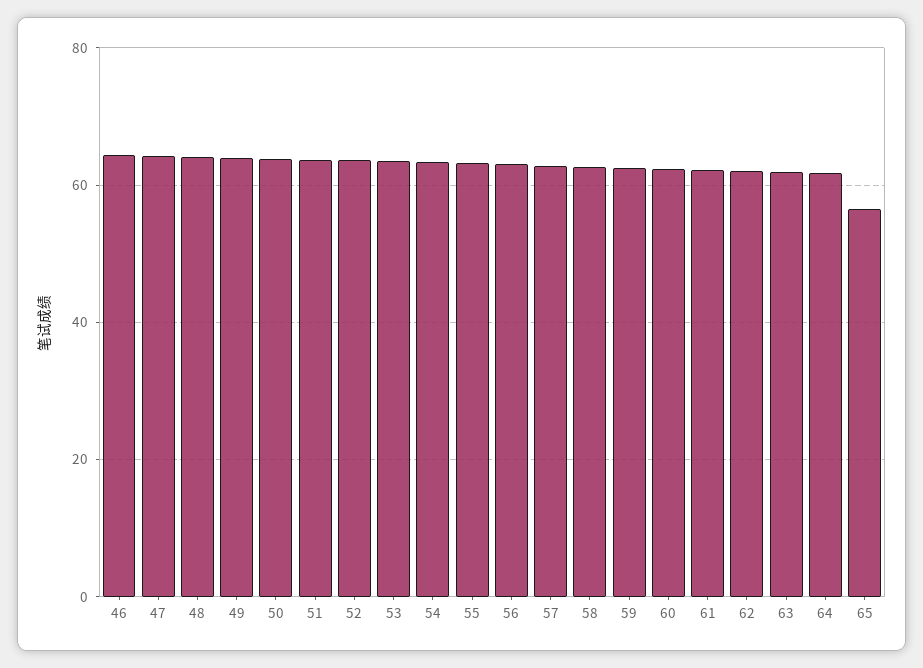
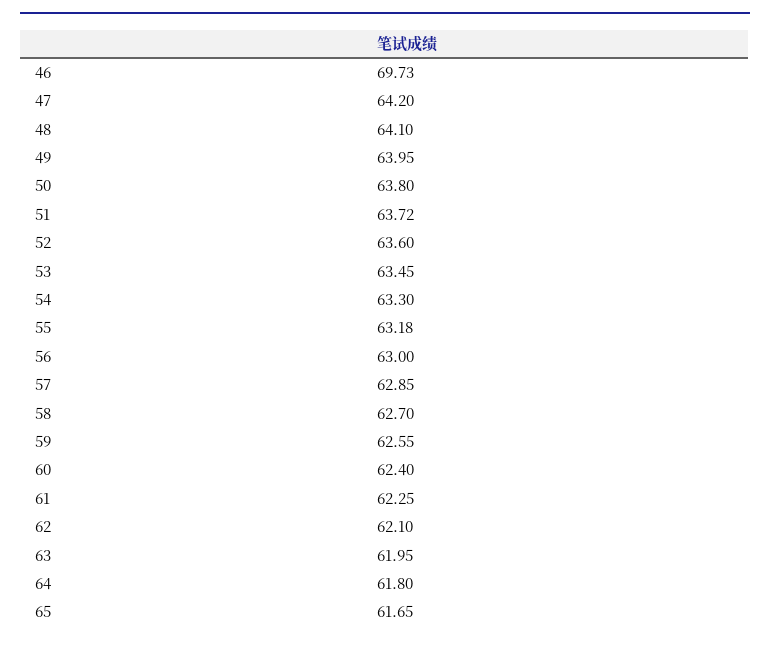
  {
-   "46": 64,
+   "46": 69.73,
    "47": 64.2,
    "48": 64.1,
    "49": 63.95,
    "50": 63.8,
    "51": 63.72,
    "52": 63.6,
    "53": 63.45,
    "54": 63.3,
    "55": 63.18,
    "56": 63,
    "57": 62.85,
    "58": 62.7,
    "59": 62.55,
    "60": 62.4,
    "61": 62.25,
    "62": 62.1,
    "63": 61.95,
    "64": 61.8,
-   "65": 56
+   "65": 61.65
  }

